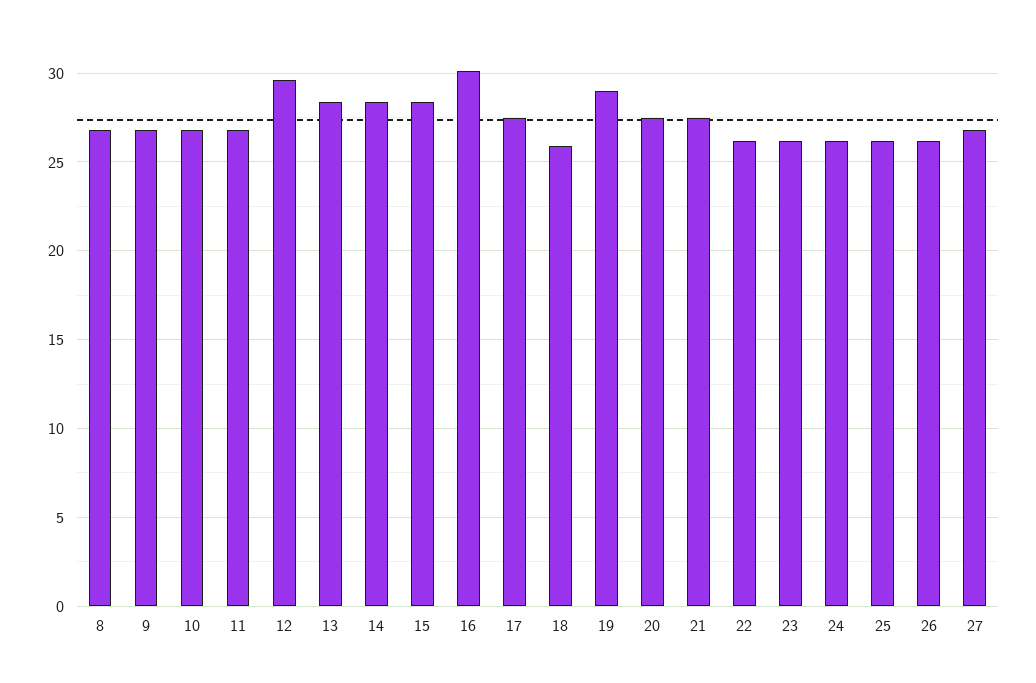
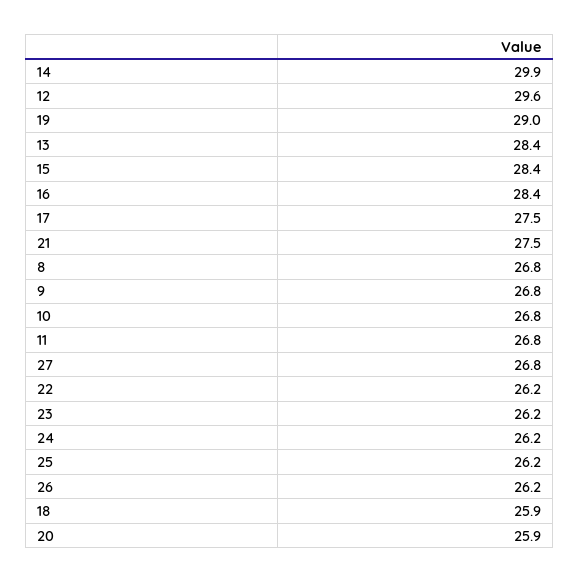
  {
    "8": 26.8,
    "9": 26.8,
    "10": 26.8,
    "11": 26.8,
    "12": 29.6,
    "13": 28.4,
-   "14": 28.5,
+   "14": 29.9,
    "15": 28.4,
-   "16": 30,
+   "16": 28.4,
    "17": 27.5,
    "18": 25.9,
    "19": 29,
-   "20": 27.5,
+   "20": 25.9,
    "21": 27.5,
    "22": 26.2,
    "23": 26.2,
    "24": 26.2,
    "25": 26.2,
    "26": 26.2,
    "27": 26.8
  }

